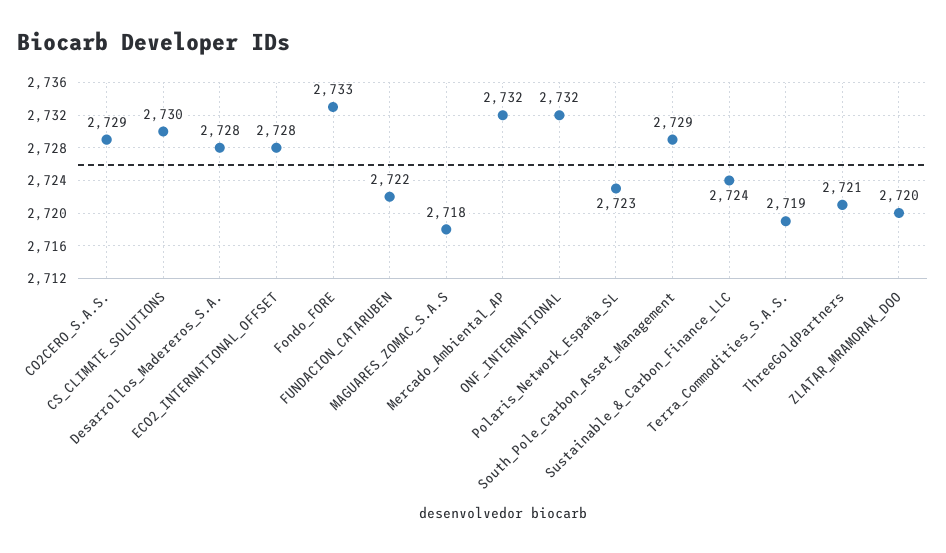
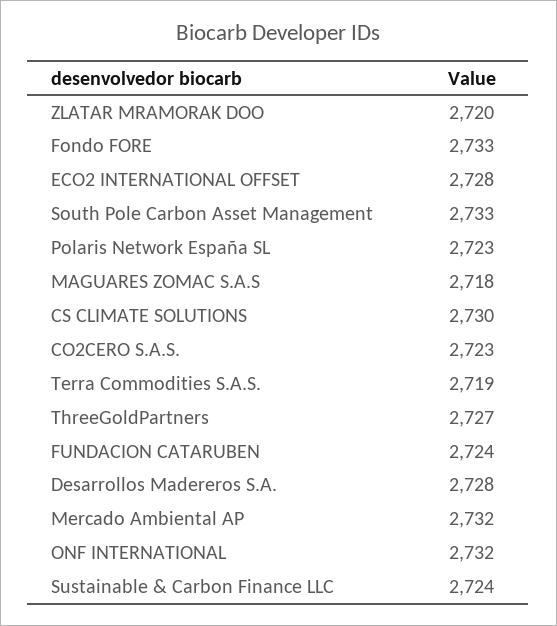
  {
-   "CO2CERO_S.A.S.": 2729,
+   "CO2CERO_S.A.S.": 2723,
    "CS_CLIMATE_SOLUTIONS": 2730,
    "Desarrollos_Madereros_S.A.": 2728,
    "ECO2_INTERNATIONAL_OFFSET": 2728,
    "Fondo_FORE": 2733,
-   "FUNDACION_CATARUBEN": 2722,
+   "FUNDACION_CATARUBEN": 2724,
    "MAGUARES_ZOMAC_S.A.S": 2718,
    "Mercado_Ambiental_AP": 2732,
    "ONF_INTERNATIONAL": 2732,
    "Polaris_Network_España_SL": 2723,
-   "South_Pole_Carbon_Asset_Management": 2729,
+   "South_Pole_Carbon_Asset_Management": 2733,
    "Sustainable_&_Carbon_Finance_LLC": 2724,
    "Terra_Commodities_S.A.S.": 2719,
-   "ThreeGoldPartners": 2721,
+   "ThreeGoldPartners": 2727,
    "ZLATAR_MRAMORAK_DOO": 2720
  }

